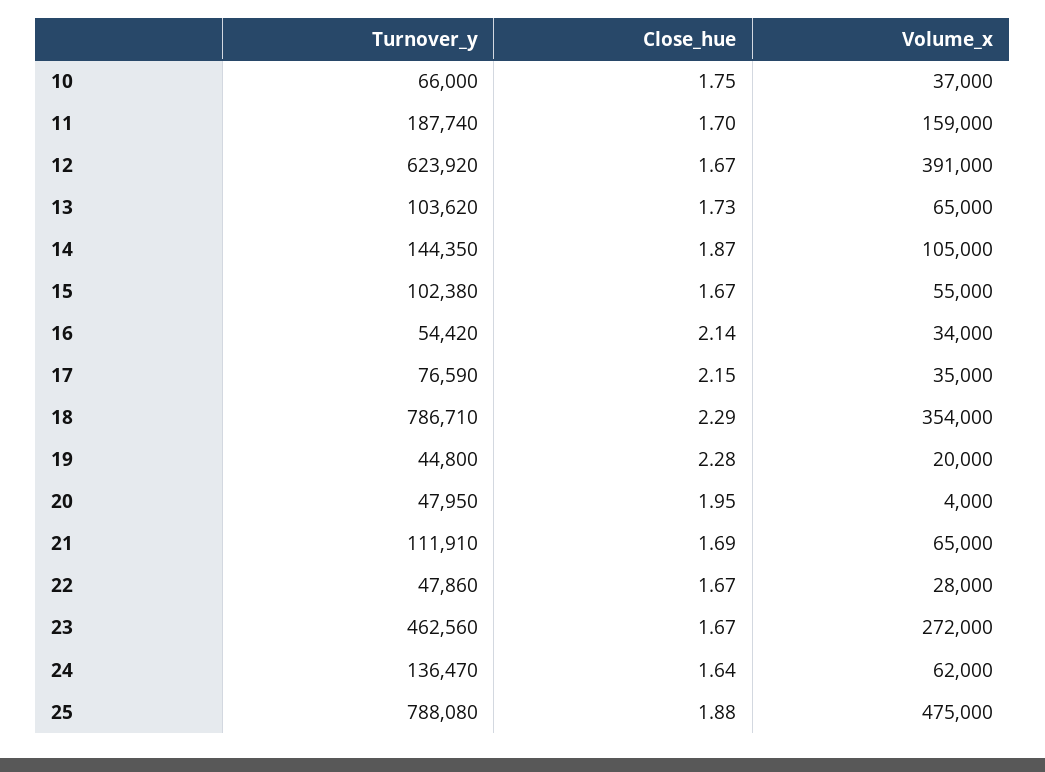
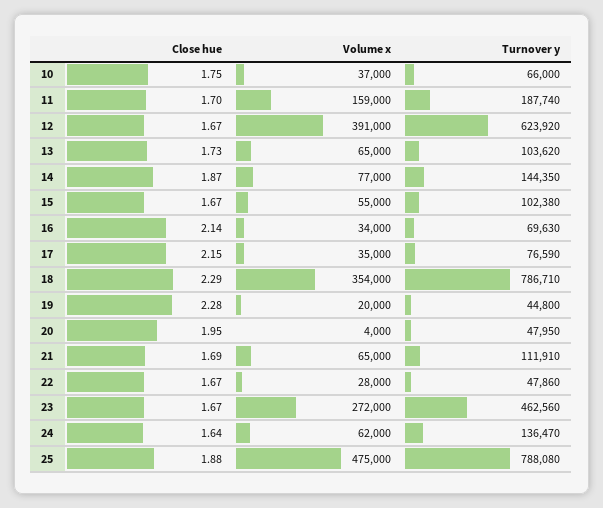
  {
    "Turnover_y": {
      "10": 66000,
      "11": 187740,
      "12": 623920,
      "13": 103620,
      "14": 144350,
      "15": 102380,
-     "16": 54420,
+     "16": 69630,
      "17": 76590,
      "18": 786710,
      "19": 44800,
      "20": 47950,
      "21": 111910,
      "22": 47860,
      "23": 462560,
      "24": 136470,
      "25": 788080
    },
    "Close_hue": {
      "10": 1.75,
      "11": 1.7,
      "12": 1.67,
      "13": 1.73,
      "14": 1.87,
      "15": 1.67,
      "16": 2.14,
      "17": 2.15,
      "18": 2.29,
      "19": 2.28,
      "20": 1.95,
      "21": 1.69,
      "22": 1.67,
      "23": 1.67,
      "24": 1.64,
      "25": 1.88
    },
    "Volume_x": {
      "10": 37000,
      "11": 159000,
      "12": 391000,
      "13": 65000,
-     "14": 105000,
+     "14": 77000,
      "15": 55000,
      "16": 34000,
      "17": 35000,
      "18": 354000,
      "19": 20000,
      "20": 4000,
      "21": 65000,
      "22": 28000,
      "23": 272000,
      "24": 62000,
      "25": 475000
    }
  }

